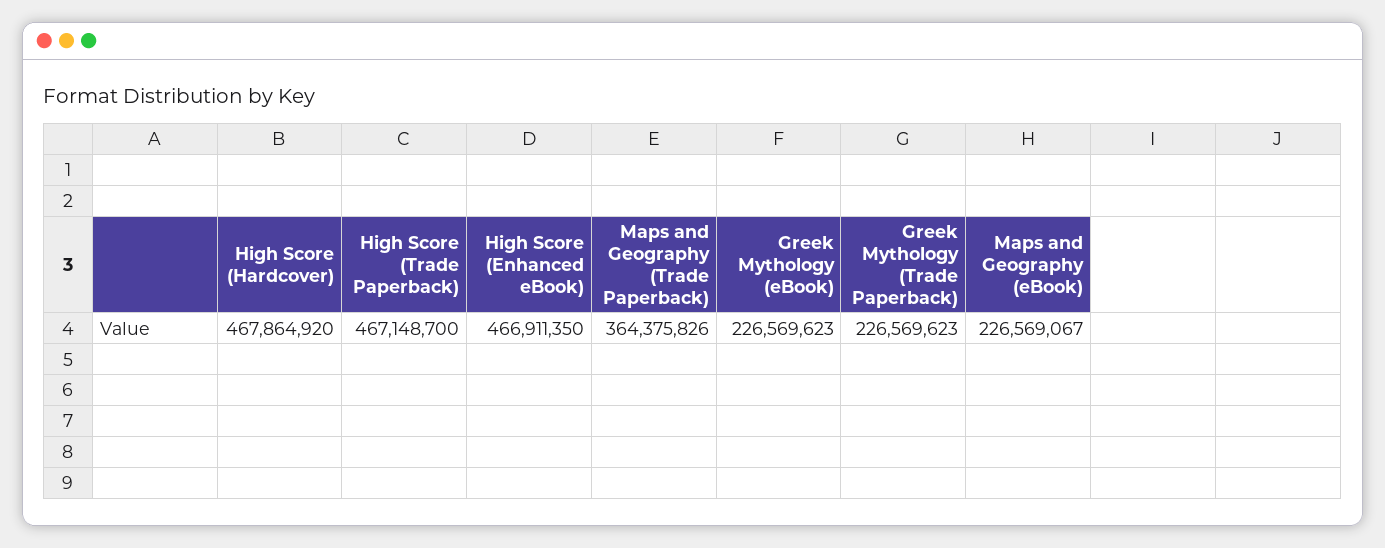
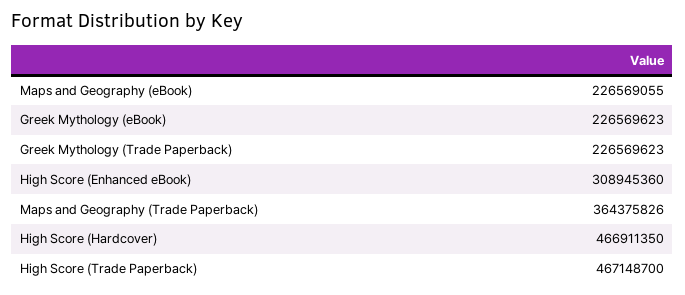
  {
-   "High Score (Hardcover)": 467864920,
+   "High Score (Hardcover)": 466911350,
    "High Score (Trade Paperback)": 467148700,
-   "High Score (Enhanced eBook)": 466911350,
+   "High Score (Enhanced eBook)": 308945360,
    "Maps and Geography (Trade Paperback)": 364375826,
    "Greek Mythology (eBook)": 226569623,
    "Greek Mythology (Trade Paperback)": 226569623,
-   "Maps and Geography (eBook)": 226569067
+   "Maps and Geography (eBook)": 226569055
  }

